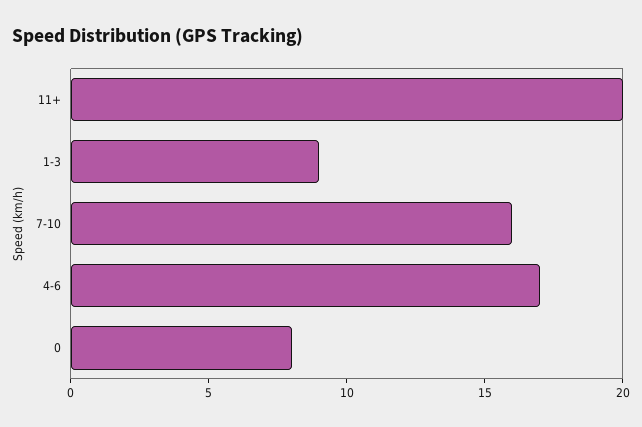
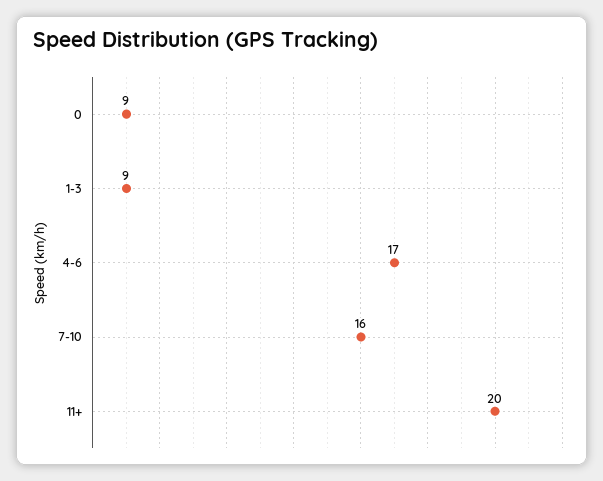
  {
    "11+": 20,
    "1-3": 9,
    "7-10": 16,
    "4-6": 17,
-   "0": 8
+   "0": 9
  }

